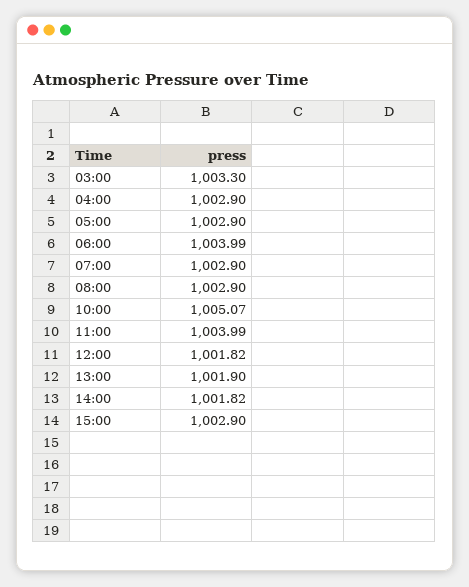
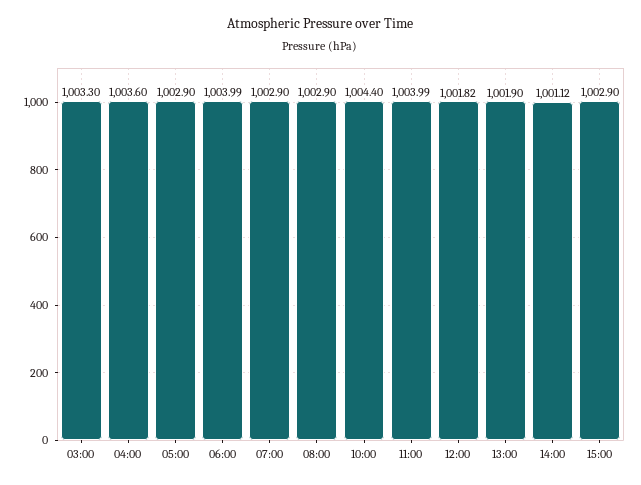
  {
    "03:00": 1003.3,
-   "04:00": 1002.9,
+   "04:00": 1003.6,
    "05:00": 1002.9,
    "06:00": 1003.99,
    "07:00": 1002.9,
    "08:00": 1002.9,
-   "10:00": 1005.07,
+   "10:00": 1004.4,
    "11:00": 1003.99,
    "12:00": 1001.82,
    "13:00": 1001.9,
-   "14:00": 1001.82,
+   "14:00": 1001.12,
    "15:00": 1002.9
  }

